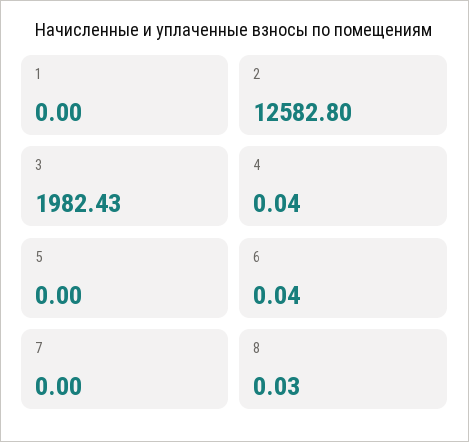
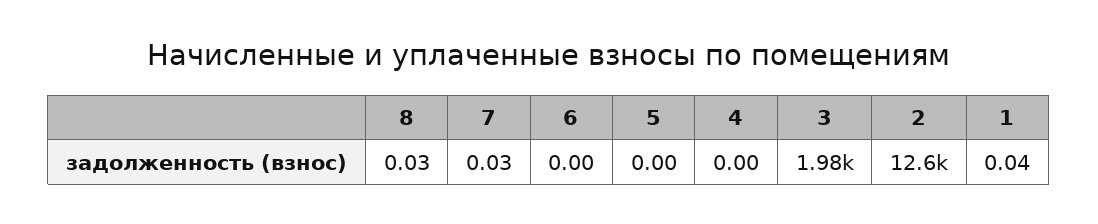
  {
-   "1": 0,
+   "1": 0.04,
    "2": 12582.8,
    "3": 1982.43,
-   "4": 0.04,
+   "4": 0,
    "5": 0,
-   "6": 0.04,
+   "6": 0,
-   "7": 0,
+   "7": 0.03,
    "8": 0.03
  }

